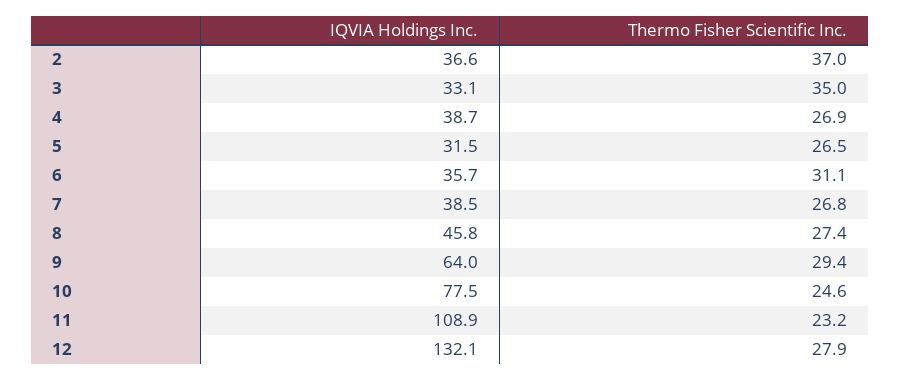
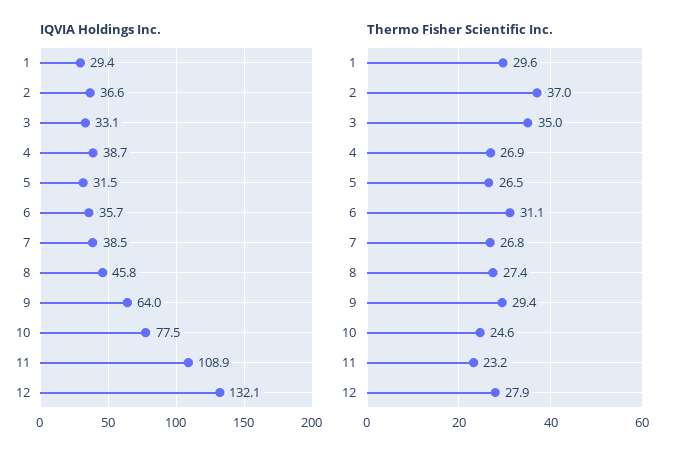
  {
    "IQVIA Holdings Inc.": {
      "2": 36.6,
      "3": 33.1,
      "4": 38.7,
      "5": 31.5,
      "6": 35.7,
      "7": 38.5,
      "8": 45.8,
      "9": 64,
      "10": 77.5,
      "11": 108.9,
-     "12": 132.1
+     "12": 132.1,
+     "1": 29.4
    },
    "Thermo Fisher Scientific Inc.": {
      "2": 37,
      "3": 35,
      "4": 26.9,
      "5": 26.5,
      "6": 31.1,
      "7": 26.8,
      "8": 27.4,
      "9": 29.4,
      "10": 24.6,
      "11": 23.2,
-     "12": 27.9
+     "12": 27.9,
+     "1": 29.6
    }
  }

